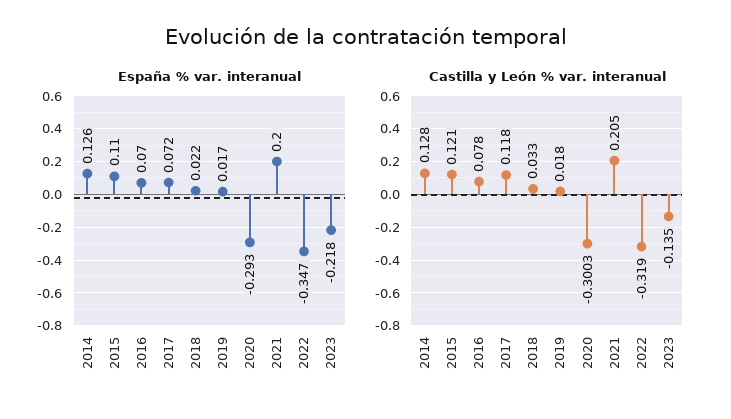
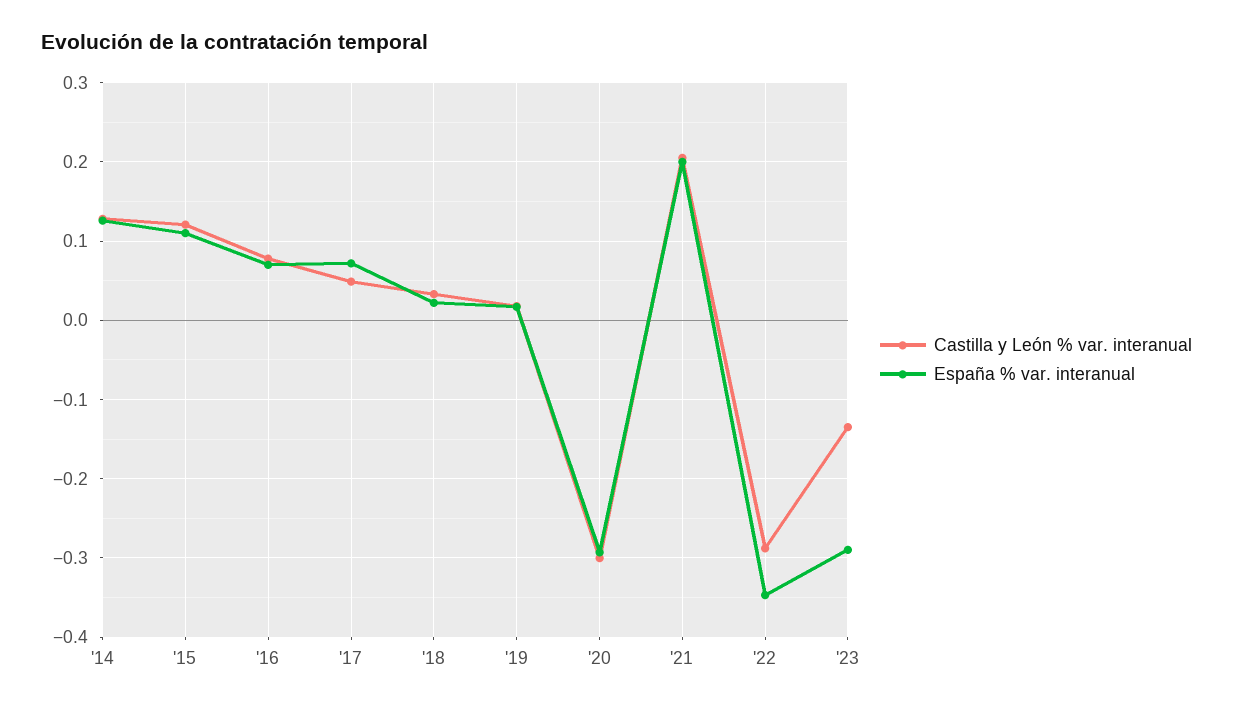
  {
    "España % var. interanual": {
      "2014": 0.126,
      "2015": 0.11,
      "2016": 0.07,
      "2017": 0.072,
      "2018": 0.022,
      "2019": 0.017,
      "2020": -0.293,
      "2021": 0.2,
      "2022": -0.347,
-     "2023": -0.218
+     "2023": -0.29
    },
    "Castilla y León % var. interanual": {
      "2014": 0.128,
      "2015": 0.121,
      "2016": 0.078,
-     "2017": 0.118,
+     "2017": 0.05,
      "2018": 0.033,
      "2019": 0.018,
      "2020": -0.3003,
      "2021": 0.205,
-     "2022": -0.319,
+     "2022": -0.29,
      "2023": -0.135
    }
  }

